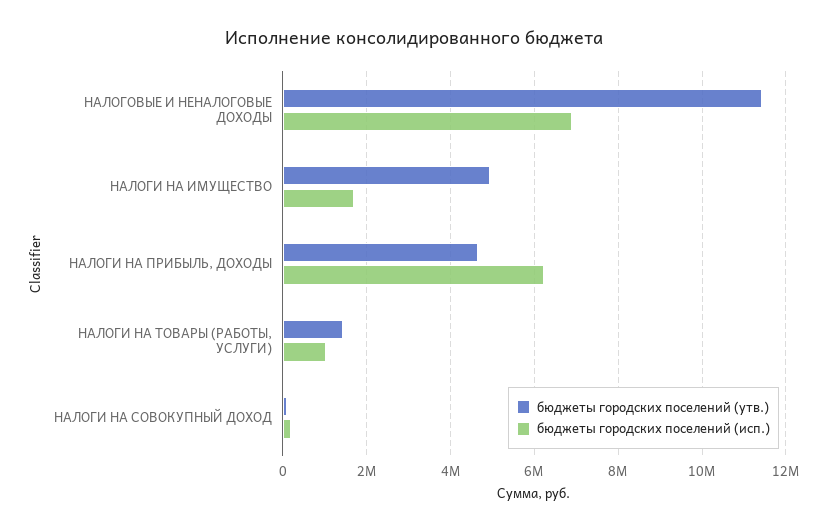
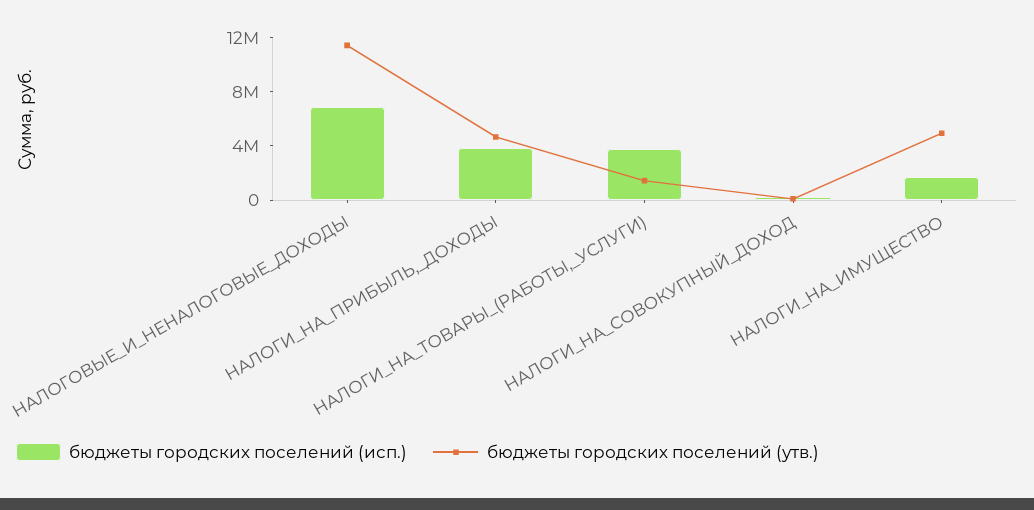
  {
    "бюджеты городских поселений (утв.)": {
      "НАЛОГОВЫЕ И НЕНАЛОГОВЫЕ ДОХОДЫ": 11400000,
      "НАЛОГИ НА ИМУЩЕСТВО": 5000000,
      "НАЛОГИ НА ПРИБЫЛЬ, ДОХОДЫ": 4600000,
      "НАЛОГИ НА ТОВАРЫ (РАБОТЫ, УСЛУГИ)": 1400000,
      "НАЛОГИ НА СОВОКУПНЫЙ ДОХОД": 0
    },
    "бюджеты городских поселений (исп.)": {
      "НАЛОГОВЫЕ И НЕНАЛОГОВЫЕ ДОХОДЫ": 6800000,
      "НАЛОГИ НА ИМУЩЕСТВО": 1800000,
-     "НАЛОГИ НА ПРИБЫЛЬ, ДОХОДЫ": 6200000,
+     "НАЛОГИ НА ПРИБЫЛЬ, ДОХОДЫ": 4000000,
-     "НАЛОГИ НА ТОВАРЫ (РАБОТЫ, УСЛУГИ)": 1000000,
+     "НАЛОГИ НА ТОВАРЫ (РАБОТЫ, УСЛУГИ)": 4000000,
      "НАЛОГИ НА СОВОКУПНЫЙ ДОХОД": 200000
    }
  }

